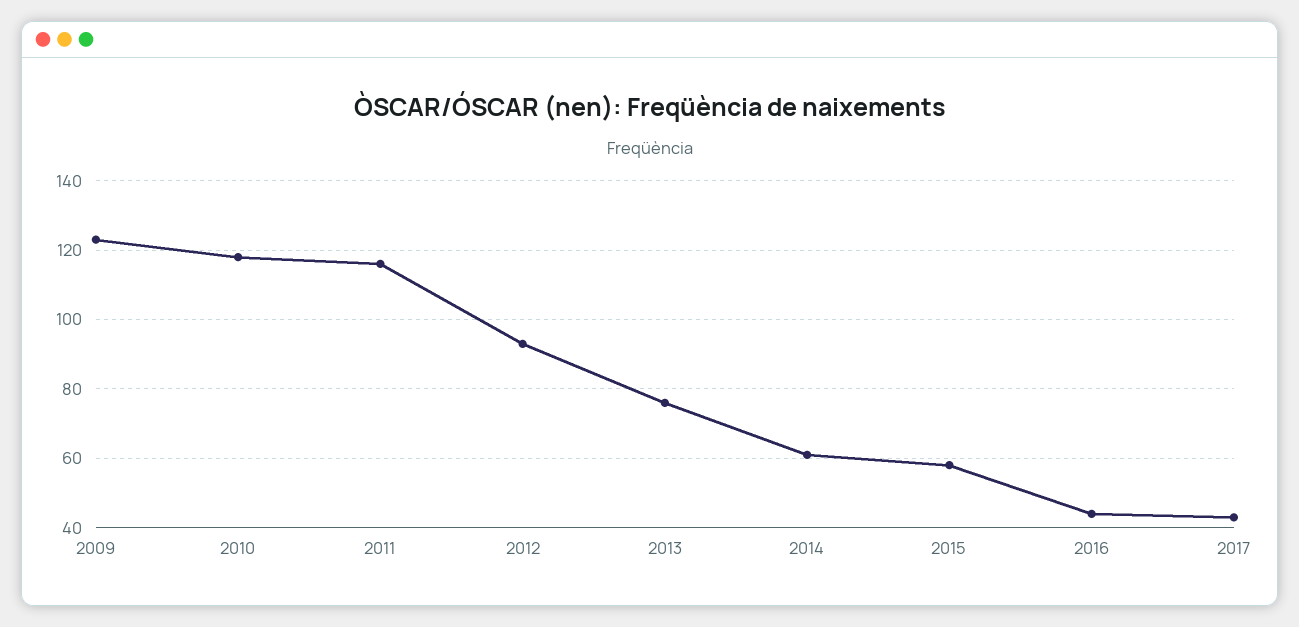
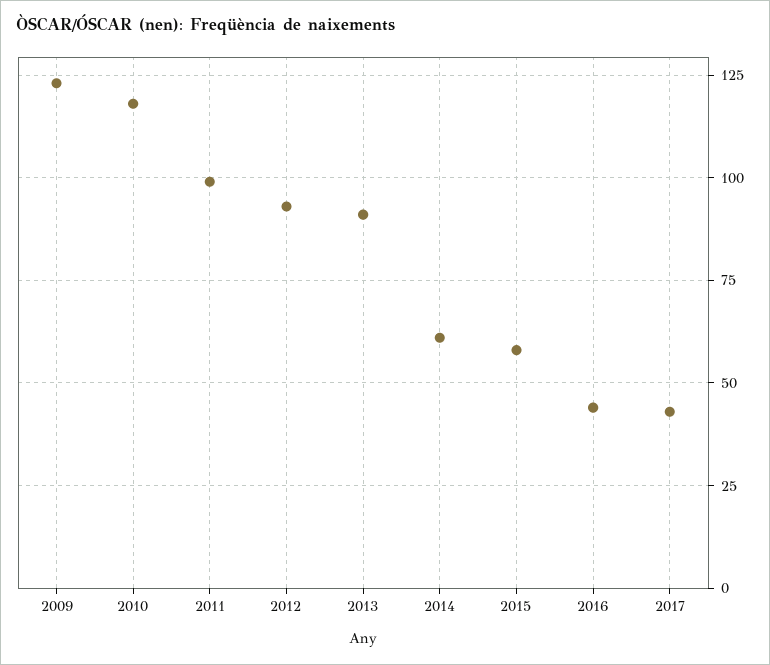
  {
    "2009": 125,
    "2010": 120,
-   "2011": 115,
+   "2011": 100,
    "2012": 95,
-   "2013": 75,
+   "2013": 90,
    "2014": 60,
    "2015": 60,
    "2016": 45,
    "2017": 45
  }

